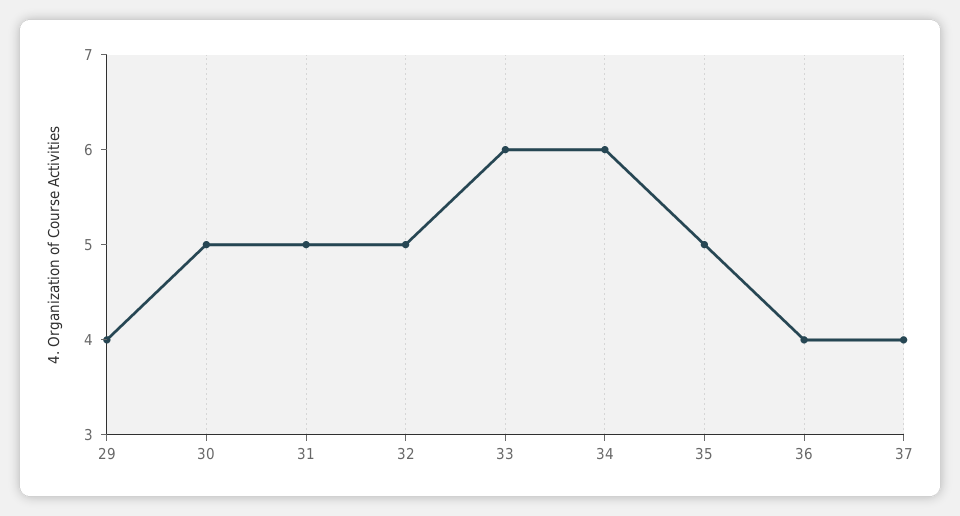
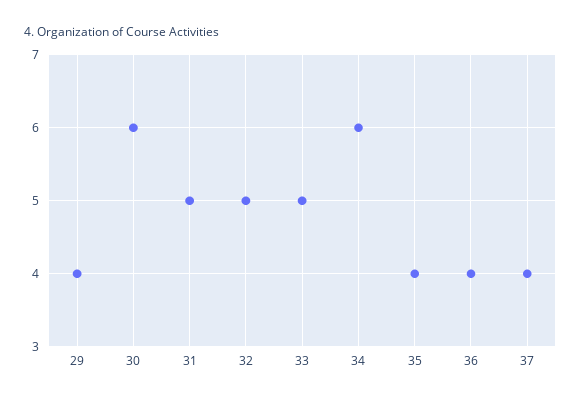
  {
    "29": 4,
-   "30": 5,
+   "30": 6,
    "31": 5,
    "32": 5,
-   "33": 6,
+   "33": 5,
    "34": 6,
-   "35": 5,
+   "35": 4,
    "36": 4,
    "37": 4
  }

